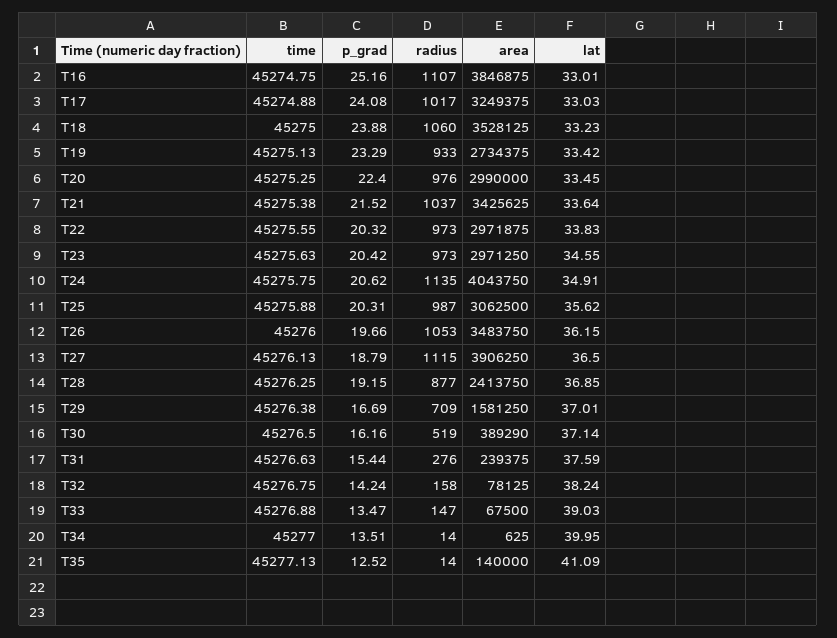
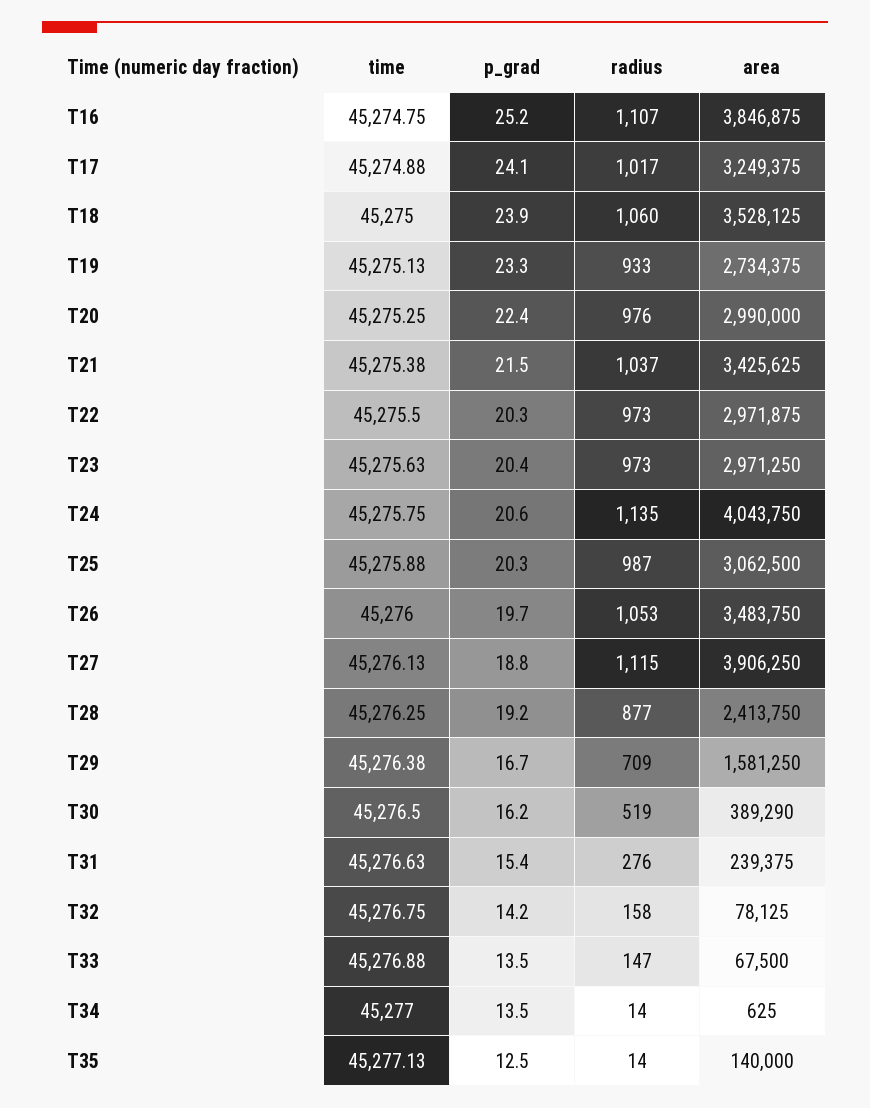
  {
    "time": {
      "T16": 45274.75,
      "T17": 45274.88,
      "T18": 45275,
      "T19": 45275.13,
      "T20": 45275.25,
      "T21": 45275.38,
-     "T22": 45275.55,
+     "T22": 45275.5,
      "T23": 45275.63,
      "T24": 45275.75,
      "T25": 45275.88,
      "T26": 45276,
      "T27": 45276.13,
      "T28": 45276.25,
      "T29": 45276.38,
      "T30": 45276.5,
      "T31": 45276.63,
      "T32": 45276.75,
      "T33": 45276.88,
      "T34": 45277,
      "T35": 45277.13
    },
    "p_grad": {
      "T16": 25.16,
      "T17": 24.08,
      "T18": 23.88,
      "T19": 23.29,
      "T20": 22.4,
      "T21": 21.52,
      "T22": 20.32,
      "T23": 20.42,
      "T24": 20.62,
      "T25": 20.31,
      "T26": 19.66,
      "T27": 18.79,
      "T28": 19.15,
      "T29": 16.69,
      "T30": 16.16,
      "T31": 15.44,
      "T32": 14.24,
      "T33": 13.47,
      "T34": 13.51,
      "T35": 12.52
    },
    "radius": {
      "T16": 1107,
      "T17": 1017,
      "T18": 1060,
      "T19": 933,
      "T20": 976,
      "T21": 1037,
      "T22": 973,
      "T23": 973,
      "T24": 1135,
      "T25": 987,
      "T26": 1053,
      "T27": 1115,
      "T28": 877,
      "T29": 709,
      "T30": 519,
      "T31": 276,
      "T32": 158,
      "T33": 147,
      "T34": 14,
      "T35": 14
    },
    "area": {
      "T16": 3846875,
      "T17": 3249375,
      "T18": 3528125,
      "T19": 2734375,
      "T20": 2990000,
      "T21": 3425625,
      "T22": 2971875,
      "T23": 2971250,
      "T24": 4043750,
      "T25": 3062500,
      "T26": 3483750,
      "T27": 3906250,
      "T28": 2413750,
      "T29": 1581250,
      "T30": 389290,
      "T31": 239375,
      "T32": 78125,
      "T33": 67500,
      "T34": 625,
      "T35": 140000
-   },
+   }
-   "lat": {
-     "T16": 33.01,
-     "T17": 33.03,
-     "T18": 33.23,
-     "T19": 33.42,
-     "T20": 33.45,
-     "T21": 33.64,
-     "T22": 33.83,
-     "T23": 34.55,
-     "T24": 34.91,
-     "T25": 35.62,
-     "T26": 36.15,
-     "T27": 36.5,
-     "T28": 36.85,
-     "T29": 37.01,
-     "T30": 37.14,
-     "T31": 37.59,
-     "T32": 38.24,
-     "T33": 39.03,
-     "T34": 39.95,
-     "T35": 41.09
-   }
  }

